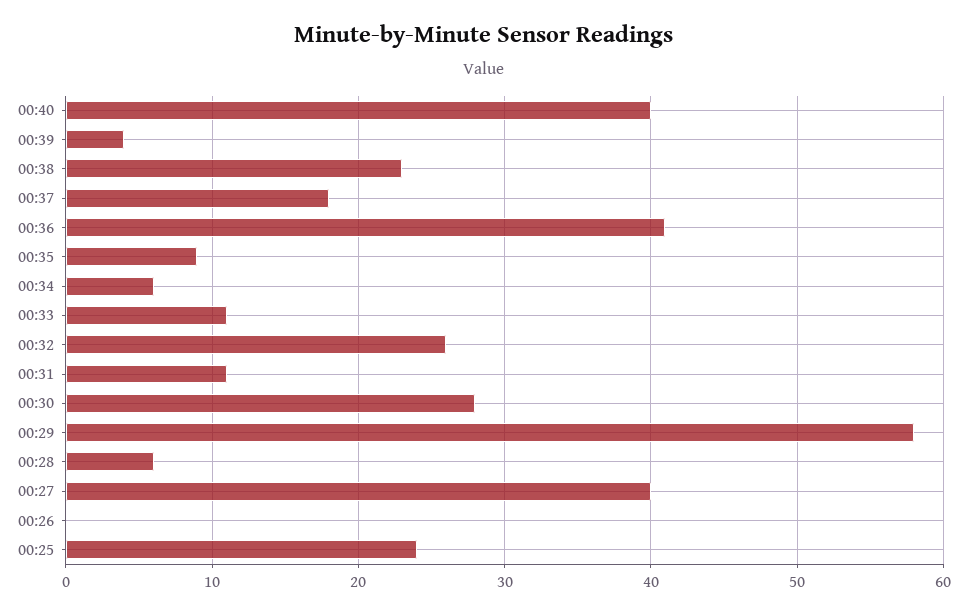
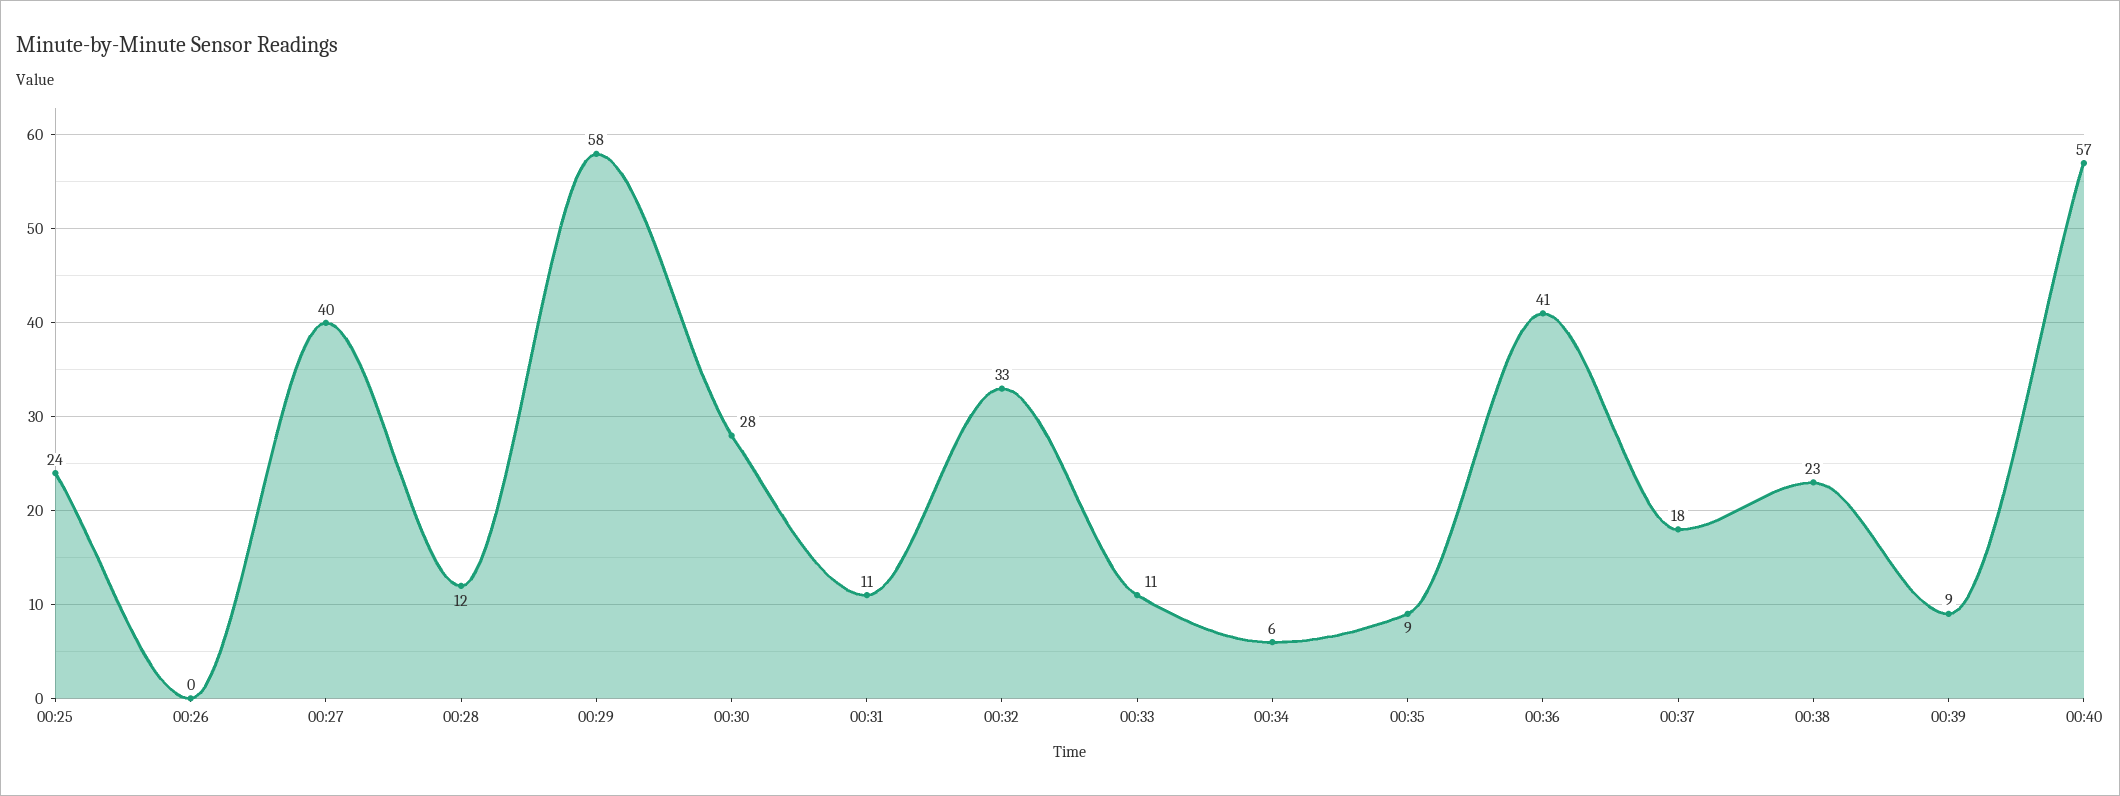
  {
-   "00:40": 40,
+   "00:40": 57,
-   "00:39": 4,
+   "00:39": 9,
    "00:38": 23,
    "00:37": 18,
    "00:36": 41,
    "00:35": 9,
    "00:34": 6,
    "00:33": 11,
-   "00:32": 26,
+   "00:32": 33,
    "00:31": 11,
    "00:30": 28,
    "00:29": 58,
-   "00:28": 6,
+   "00:28": 12,
    "00:27": 40,
    "00:26": 0,
    "00:25": 24
  }

